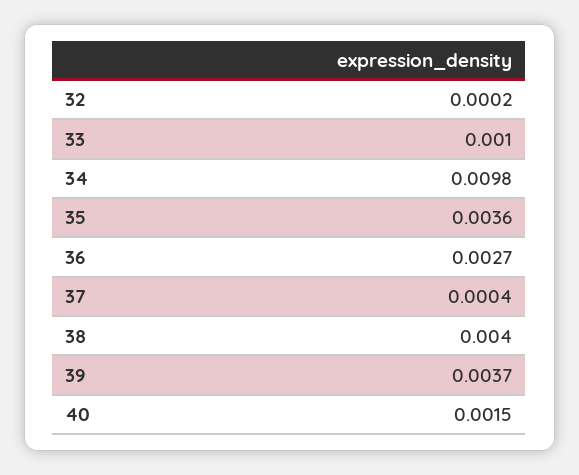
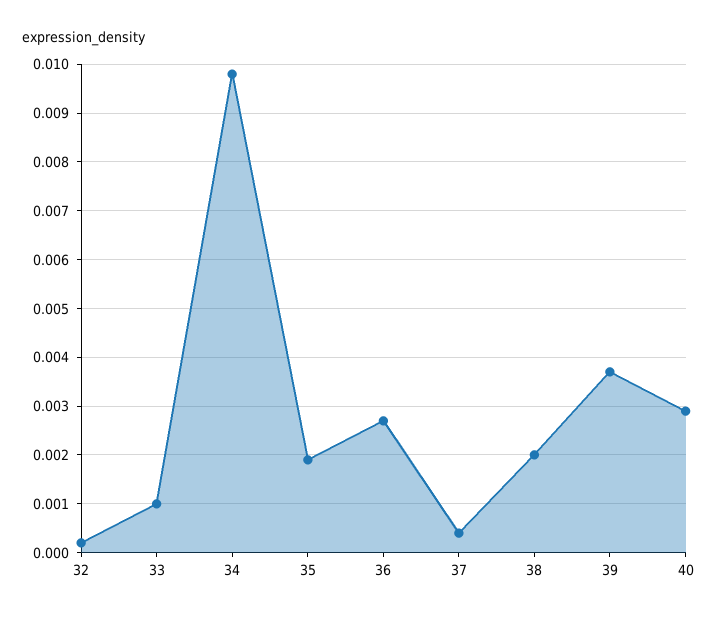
  {
    "32": 0.0002,
    "33": 0.001,
    "34": 0.0098,
-   "35": 0.0036,
+   "35": 0.002,
    "36": 0.0027,
    "37": 0.0004,
-   "38": 0.004,
+   "38": 0.002,
    "39": 0.0037,
-   "40": 0.0015
+   "40": 0.003
  }

